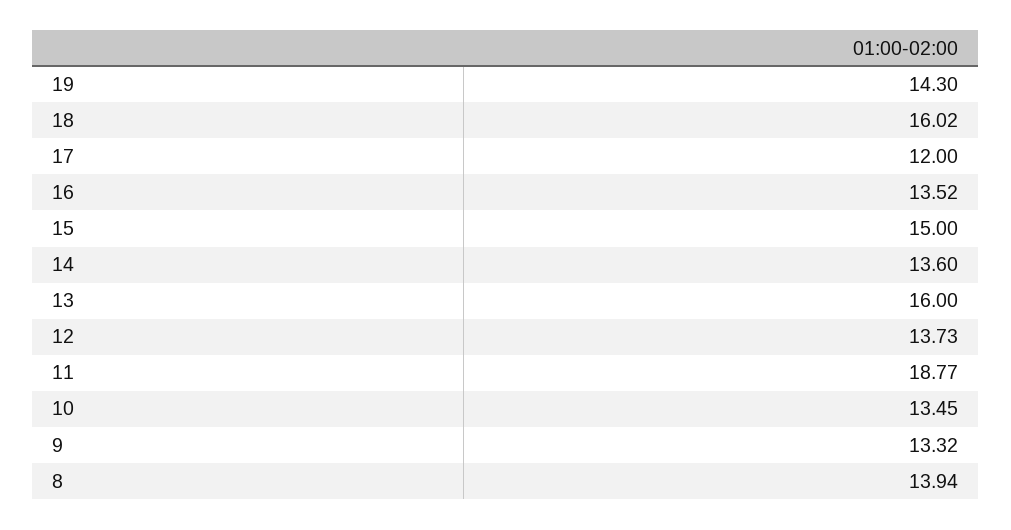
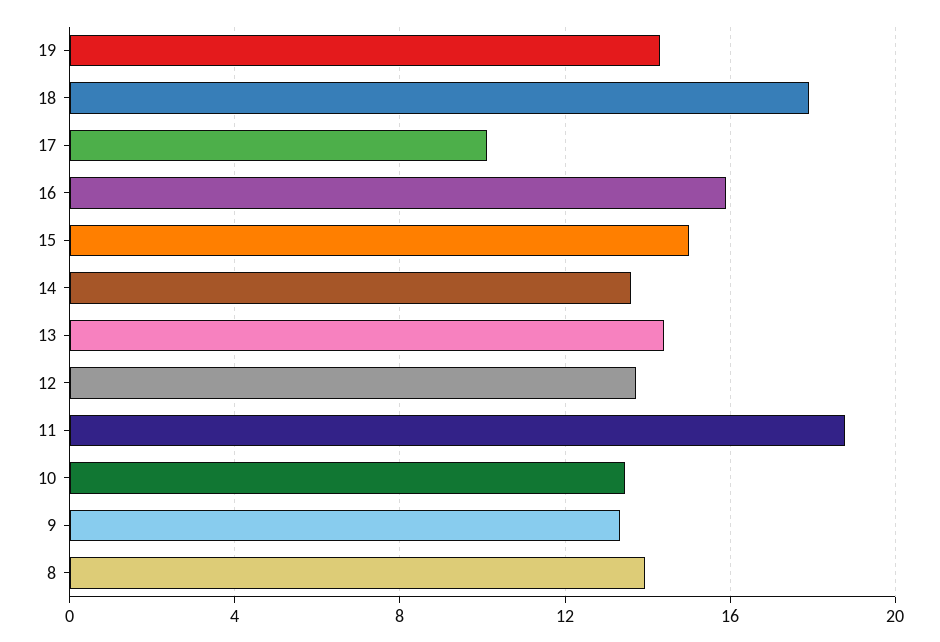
  {
    "19": 14.3,
-   "18": 16.02,
+   "18": 18,
-   "17": 12,
+   "17": 10,
-   "16": 13.52,
+   "16": 16,
    "15": 15,
    "14": 13.6,
-   "13": 16,
+   "13": 14.5,
    "12": 13.73,
    "11": 18.77,
    "10": 13.45,
    "9": 13.32,
    "8": 13.94
  }

